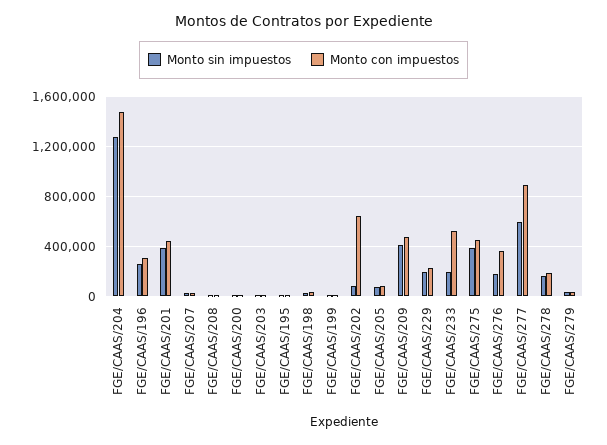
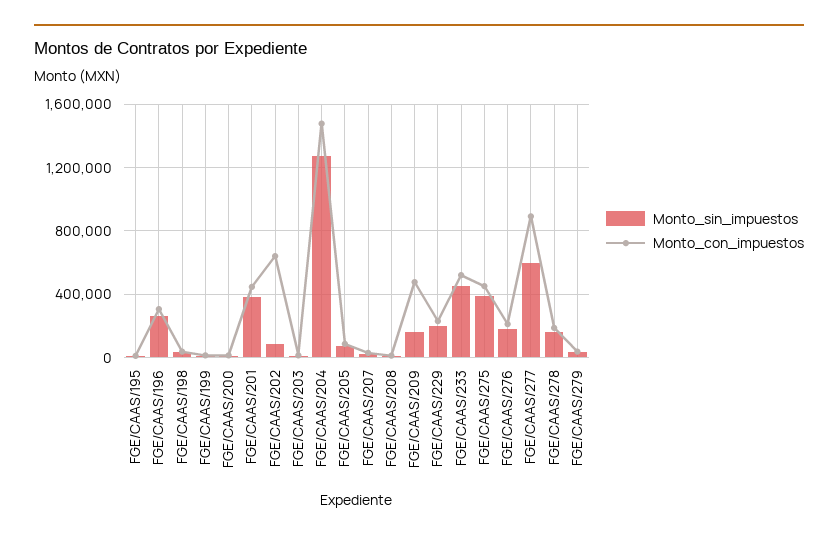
  {
    "Monto sin impuestos": {
      "FGE/CAAS/204": 1250000,
      "FGE/CAAS/196": 250000,
      "FGE/CAAS/201": 400000,
      "FGE/CAAS/207": 0,
      "FGE/CAAS/208": 0,
      "FGE/CAAS/200": 0,
      "FGE/CAAS/203": 0,
      "FGE/CAAS/195": 0,
      "FGE/CAAS/198": 50000,
      "FGE/CAAS/199": 0,
      "FGE/CAAS/202": 100000,
      "FGE/CAAS/205": 50000,
-     "FGE/CAAS/209": 400000,
+     "FGE/CAAS/209": 150000,
      "FGE/CAAS/229": 200000,
-     "FGE/CAAS/233": 200000,
+     "FGE/CAAS/233": 450000,
      "FGE/CAAS/275": 400000,
      "FGE/CAAS/276": 200000,
      "FGE/CAAS/277": 600000,
      "FGE/CAAS/278": 150000,
      "FGE/CAAS/279": 50000
    },
    "Monto con impuestos": {
      "FGE/CAAS/204": 1500000,
      "FGE/CAAS/196": 300000,
      "FGE/CAAS/201": 450000,
      "FGE/CAAS/207": 50000,
      "FGE/CAAS/208": 0,
      "FGE/CAAS/200": 0,
      "FGE/CAAS/203": 0,
      "FGE/CAAS/195": 0,
      "FGE/CAAS/198": 50000,
      "FGE/CAAS/199": 0,
      "FGE/CAAS/202": 650000,
      "FGE/CAAS/205": 100000,
      "FGE/CAAS/209": 500000,
      "FGE/CAAS/229": 250000,
      "FGE/CAAS/233": 500000,
      "FGE/CAAS/275": 450000,
-     "FGE/CAAS/276": 350000,
+     "FGE/CAAS/276": 200000,
      "FGE/CAAS/277": 900000,
      "FGE/CAAS/278": 200000,
      "FGE/CAAS/279": 50000
    }
  }

